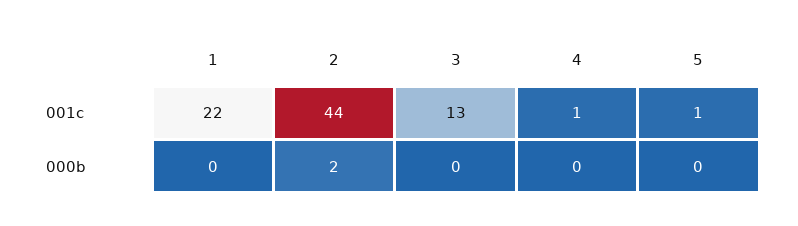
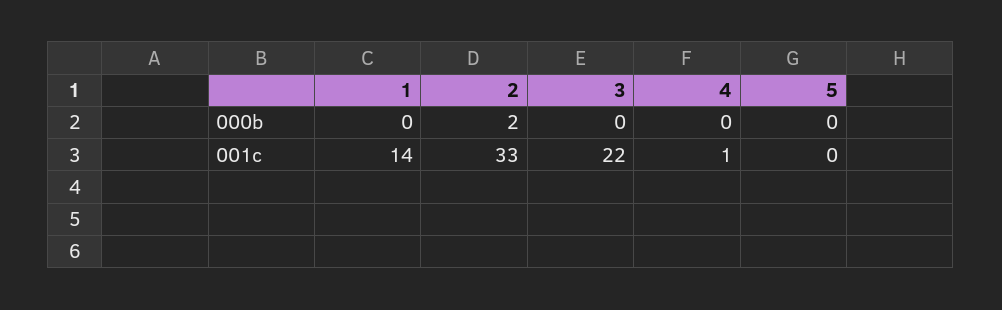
  {
    "1": {
-     "001c": 22,
+     "001c": 14,
      "000b": 0
    },
    "2": {
-     "001c": 44,
+     "001c": 33,
      "000b": 2
    },
    "3": {
-     "001c": 13,
+     "001c": 22,
      "000b": 0
    },
    "4": {
      "001c": 1,
      "000b": 0
    },
    "5": {
-     "001c": 1,
+     "001c": 0,
      "000b": 0
    }
  }

